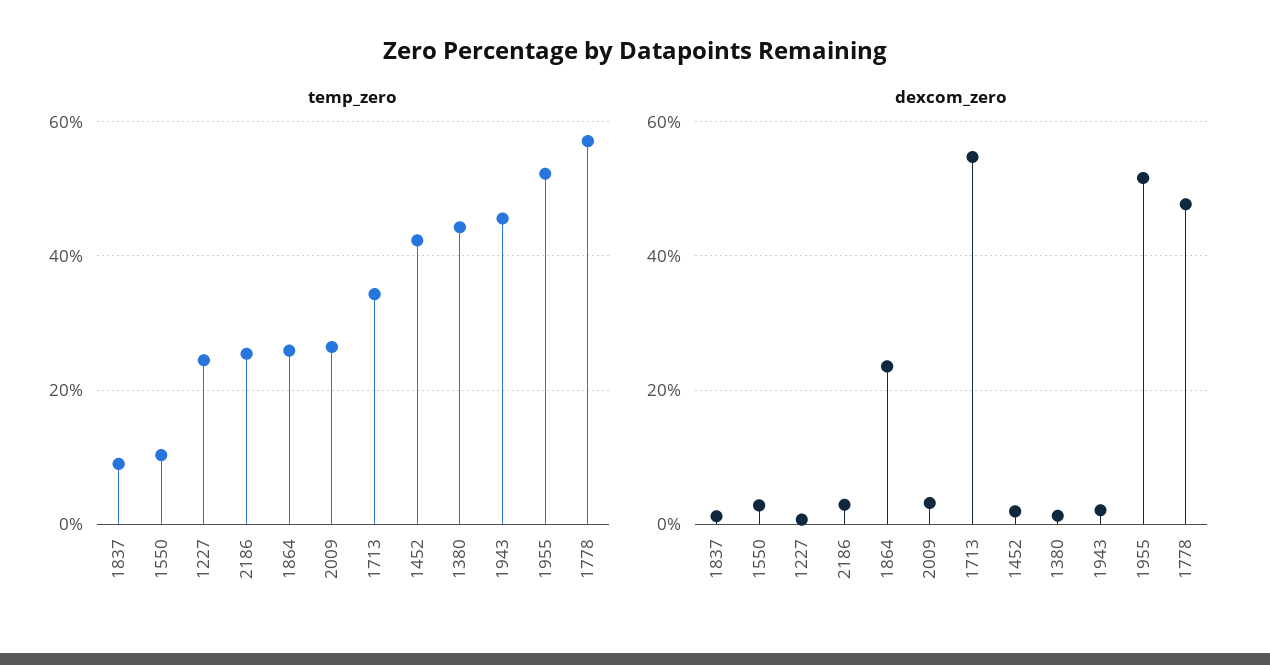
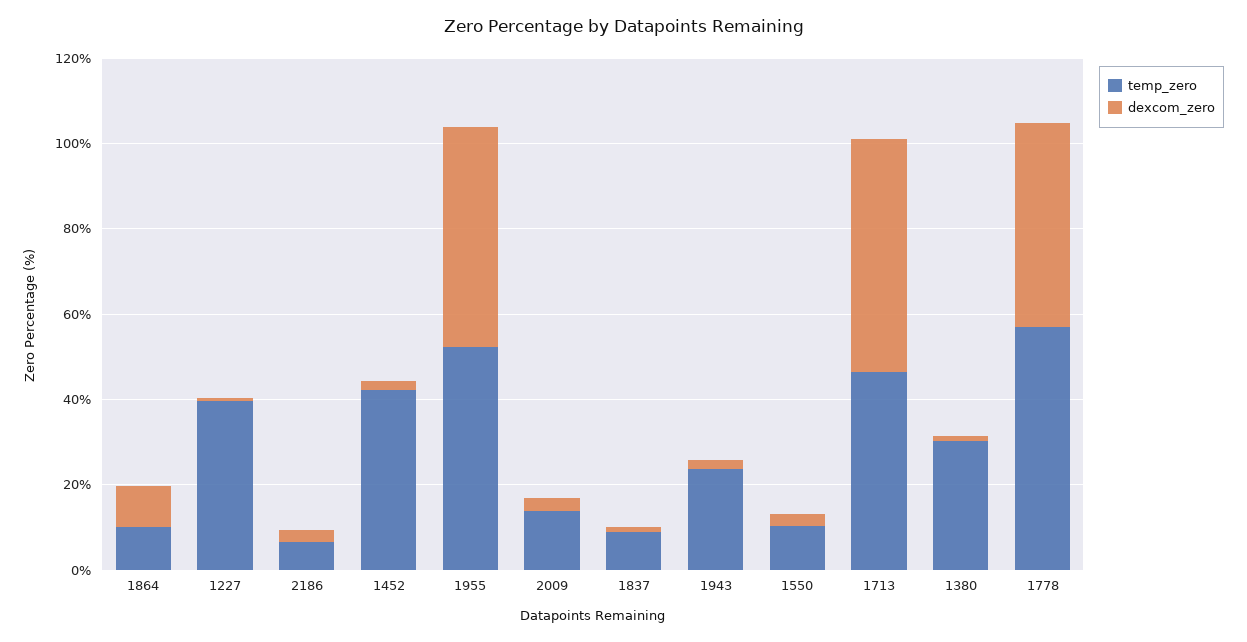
  {
    "temp_zero": {
      "1837": 10,
      "1550": 10,
-     "1227": 24,
+     "1227": 40,
-     "2186": 26,
+     "2186": 5,
-     "1864": 26,
+     "1864": 10,
-     "2009": 26,
+     "2009": 15,
-     "1713": 34,
+     "1713": 45,
      "1452": 42,
-     "1380": 44,
+     "1380": 30,
-     "1943": 46,
+     "1943": 25,
      "1955": 52,
      "1778": 58
    },
    "dexcom_zero": {
      "1837": 2,
      "1550": 2,
      "1227": 0,
      "2186": 2,
-     "1864": 24,
+     "1864": 10,
      "2009": 4,
      "1713": 54,
      "1452": 2,
      "1380": 2,
      "1943": 2,
      "1955": 52,
      "1778": 48
    }
  }

